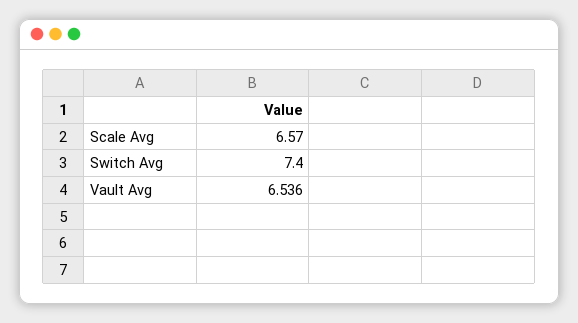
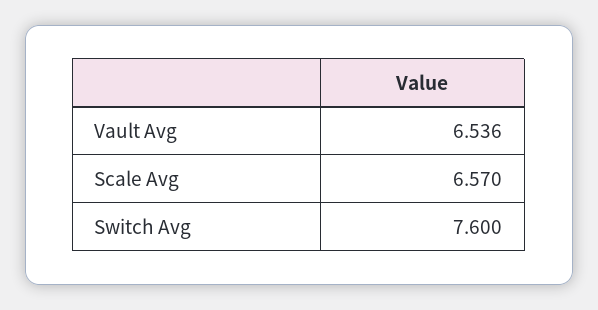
  {
    "Scale Avg": 6.57,
-   "Switch Avg": 7.4,
+   "Switch Avg": 7.6,
    "Vault Avg": 6.536
  }

